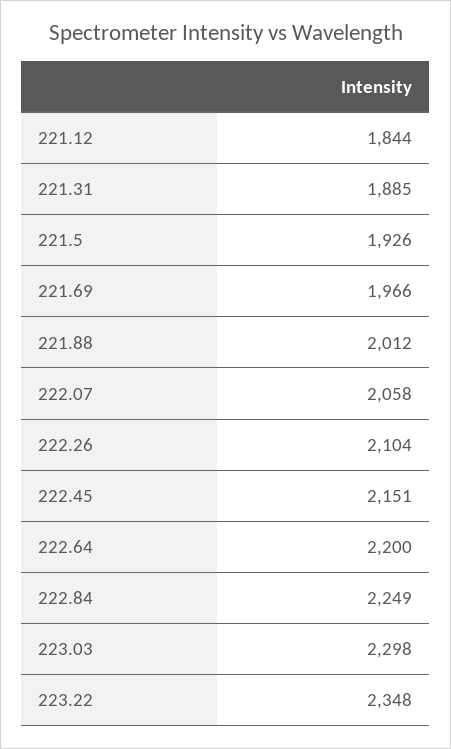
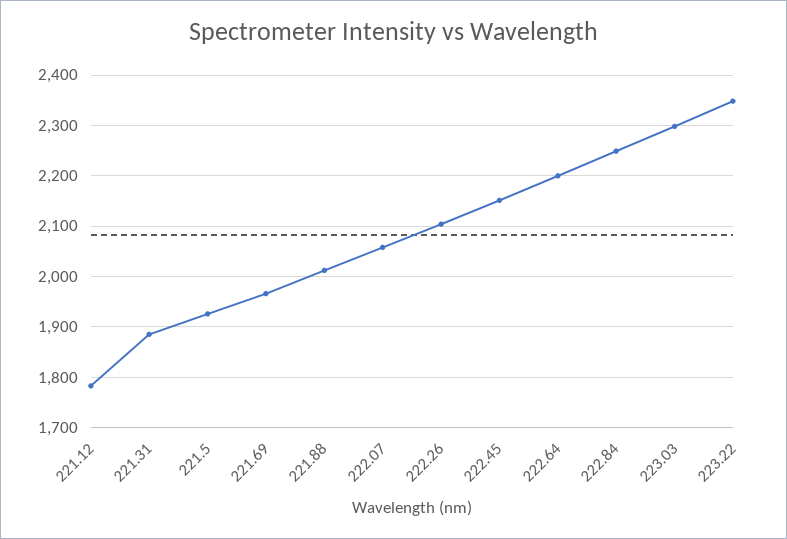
  {
-   "221.12": 1844,
+   "221.12": 1780,
    "221.31": 1885,
    "221.5": 1926,
    "221.69": 1966,
    "221.88": 2012,
    "222.07": 2058,
    "222.26": 2104,
    "222.45": 2151,
    "222.64": 2200,
    "222.84": 2249,
    "223.03": 2298,
    "223.22": 2348
  }

